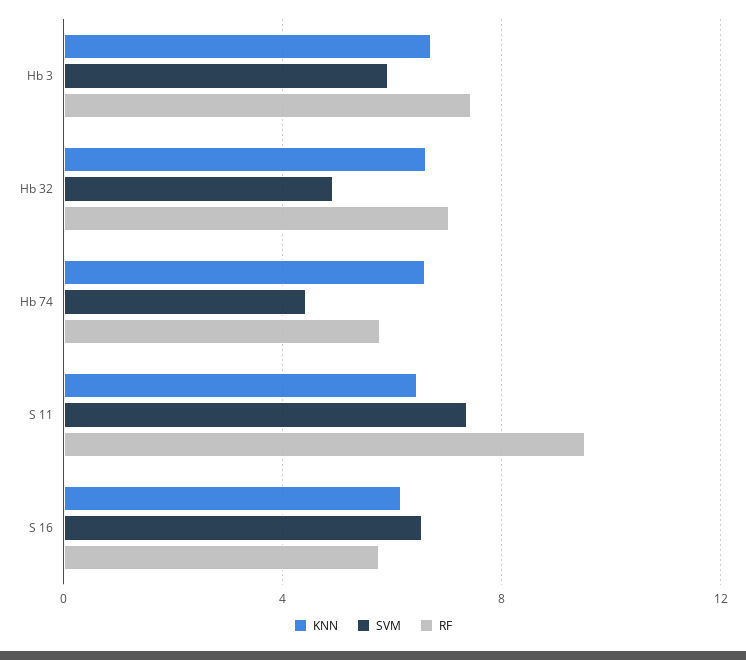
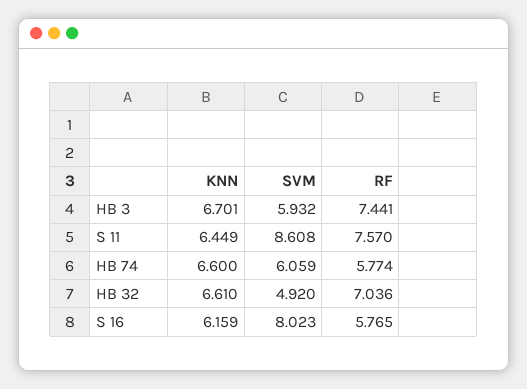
  {
    "KNN": {
      "Hb 3": 6.701,
      "Hb 32": 6.61,
      "Hb 74": 6.6,
      "S 11": 6.449,
      "S 16": 6.159
    },
    "SVM": {
      "Hb 3": 5.932,
      "Hb 32": 4.92,
-     "Hb 74": 4.5,
+     "Hb 74": 6.059,
-     "S 11": 7.5,
+     "S 11": 8.608,
-     "S 16": 6.5
+     "S 16": 8.023
    },
    "RF": {
      "Hb 3": 7.441,
      "Hb 32": 7.036,
      "Hb 74": 5.774,
-     "S 11": 9.5,
+     "S 11": 7.57,
      "S 16": 5.765
    }
  }

